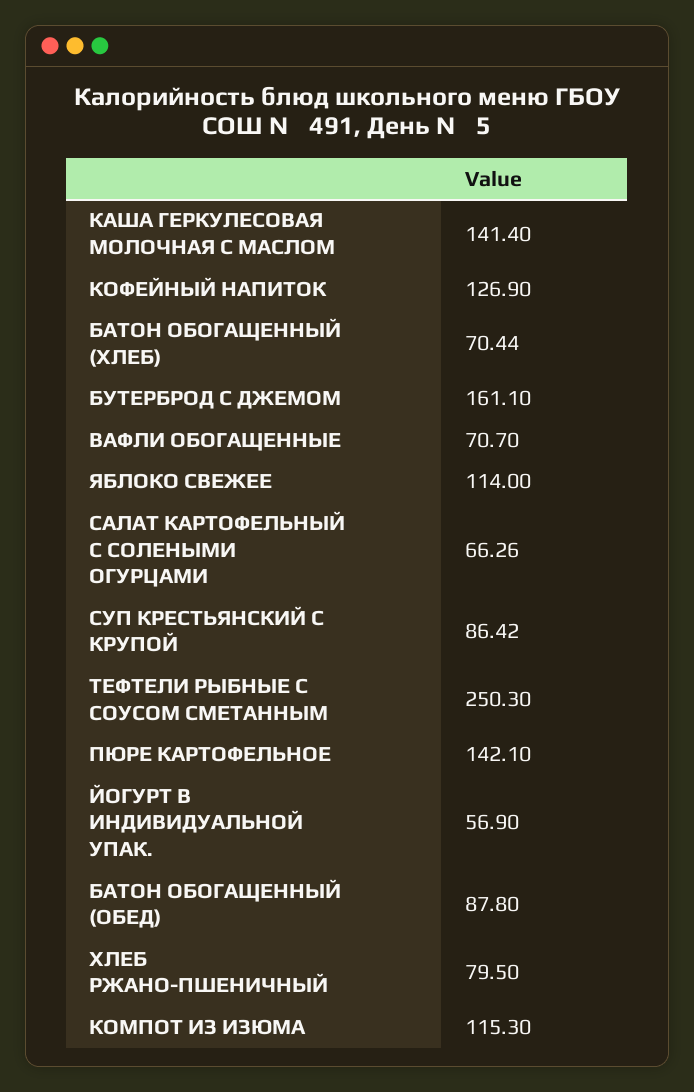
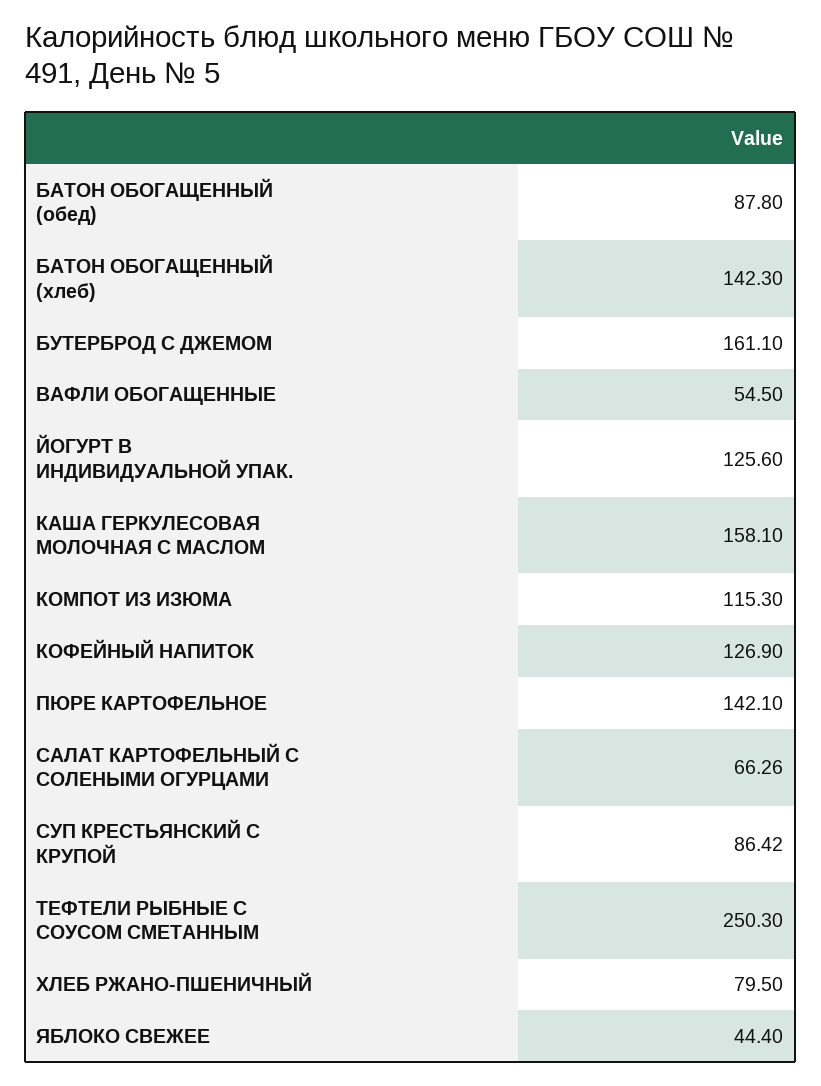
  {
-   "КАША ГЕРКУЛЕСОВАЯ МОЛОЧНАЯ С МАСЛОМ": 141.4,
+   "КАША ГЕРКУЛЕСОВАЯ МОЛОЧНАЯ С МАСЛОМ": 158.1,
    "КОФЕЙНЫЙ НАПИТОК": 126.9,
-   "БАТОН ОБОГАЩЕННЫЙ (ХЛЕБ)": 70.44,
+   "БАТОН ОБОГАЩЕННЫЙ (ХЛЕБ)": 142.3,
    "БУТЕРБРОД С ДЖЕМОМ": 161.1,
-   "ВАФЛИ ОБОГАЩЕННЫЕ": 70.7,
+   "ВАФЛИ ОБОГАЩЕННЫЕ": 54.5,
-   "ЯБЛОКО СВЕЖЕЕ": 114,
+   "ЯБЛОКО СВЕЖЕЕ": 44.4,
    "САЛАТ КАРТОФЕЛЬНЫЙ С СОЛЕНЫМИ ОГУРЦАМИ": 66.26,
    "СУП КРЕСТЬЯНСКИЙ С КРУПОЙ": 86.42,
    "ТЕФТЕЛИ РЫБНЫЕ С СОУСОМ СМЕТАННЫМ": 250.3,
    "ПЮРЕ КАРТОФЕЛЬНОЕ": 142.1,
-   "ЙОГУРТ В ИНДИВИДУАЛЬНОЙ УПАК.": 56.9,
+   "ЙОГУРТ В ИНДИВИДУАЛЬНОЙ УПАК.": 125.6,
    "БАТОН ОБОГАЩЕННЫЙ (ОБЕД)": 87.8,
    "ХЛЕБ РЖАНО-ПШЕНИЧНЫЙ": 79.5,
    "КОМПОТ ИЗ ИЗЮМА": 115.3
  }

